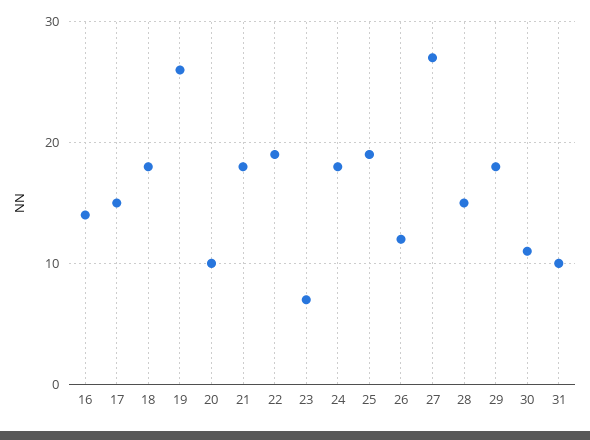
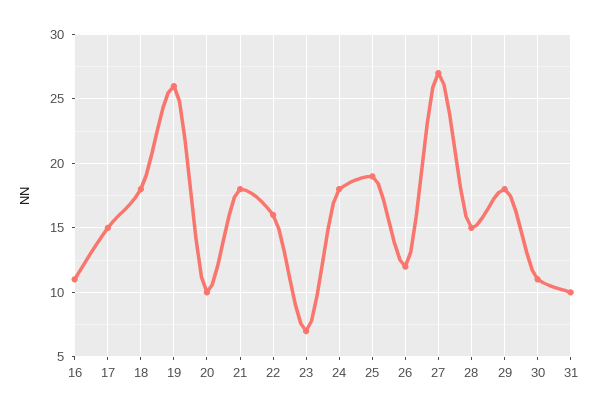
  {
-   "16": 14,
+   "16": 11,
    "17": 15,
    "18": 18,
    "19": 26,
    "20": 10,
    "21": 18,
-   "22": 19,
+   "22": 16,
    "23": 7,
    "24": 18,
    "25": 19,
    "26": 12,
    "27": 27,
    "28": 15,
    "29": 18,
    "30": 11,
    "31": 10
  }

